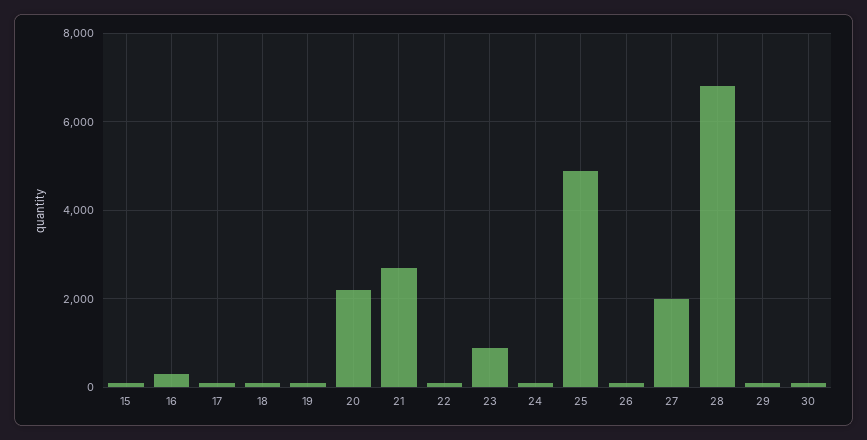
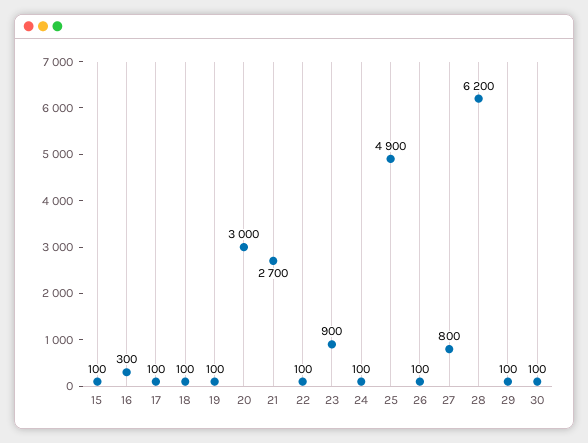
  {
    "15": 100,
    "16": 300,
    "17": 100,
    "18": 100,
    "19": 100,
-   "20": 2200,
+   "20": 3000,
    "21": 2700,
    "22": 100,
    "23": 900,
    "24": 100,
    "25": 4900,
    "26": 100,
-   "27": 2000,
+   "27": 800,
-   "28": 6800,
+   "28": 6200,
    "29": 100,
    "30": 100
  }

